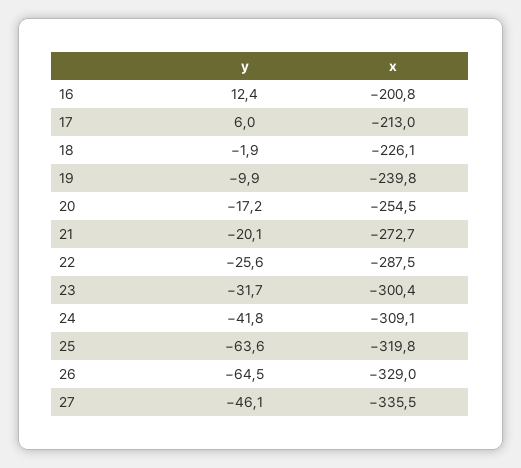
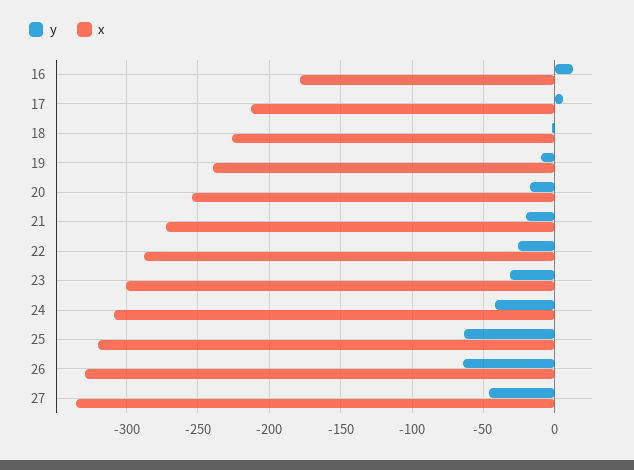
  {
    "y": {
      "16": 12.4,
      "17": 6,
      "18": -1.9,
      "19": -9.9,
      "20": -17.2,
      "21": -20.1,
      "22": -25.6,
      "23": -31.7,
      "24": -41.8,
      "25": -63.6,
      "26": -64.5,
      "27": -46.1
    },
    "x": {
-     "16": -200.8,
+     "16": -180,
      "17": -213,
      "18": -226.1,
      "19": -239.8,
      "20": -254.5,
      "21": -272.7,
      "22": -287.5,
      "23": -300.4,
      "24": -309.1,
      "25": -319.8,
      "26": -329,
      "27": -335.5
    }
  }

